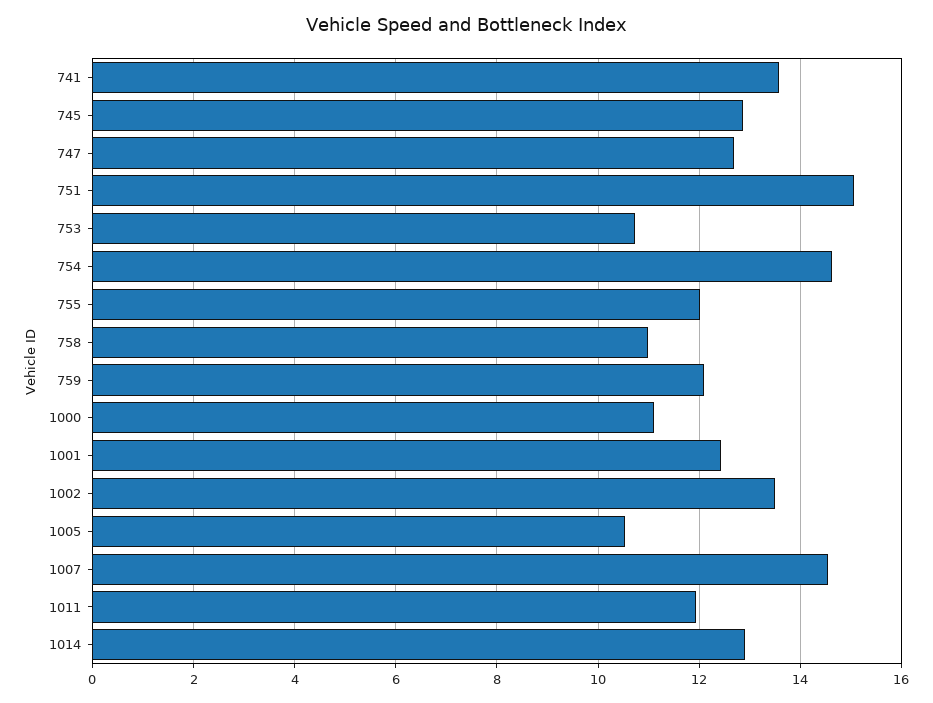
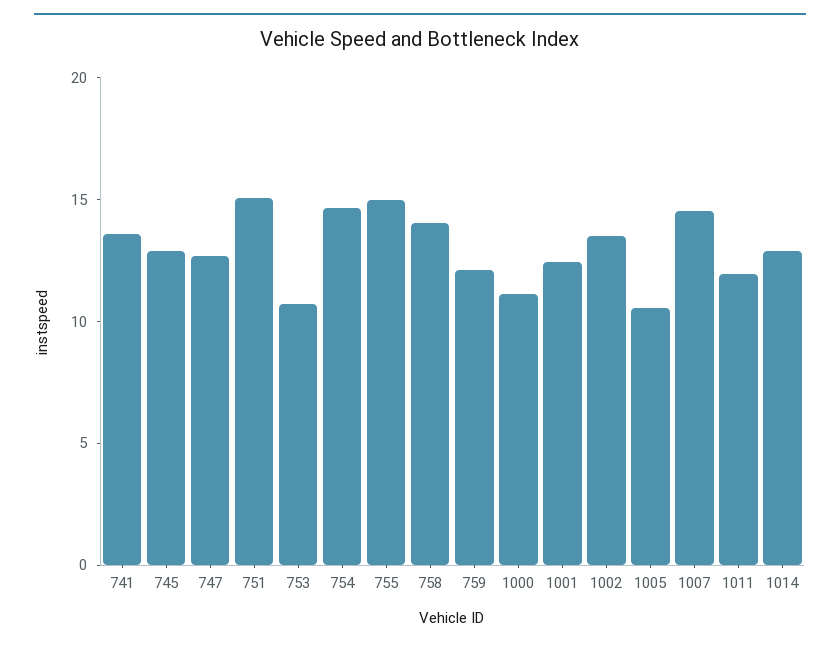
  {
    "741": 13.6,
    "745": 12.8,
    "747": 12.6,
    "751": 15,
    "753": 10.8,
    "754": 14.6,
-   "755": 12,
+   "755": 15,
-   "758": 11,
+   "758": 14,
    "759": 12,
    "1000": 11.2,
    "1001": 12.4,
    "1002": 13.4,
    "1005": 10.6,
    "1007": 14.6,
    "1011": 12,
    "1014": 13
  }

